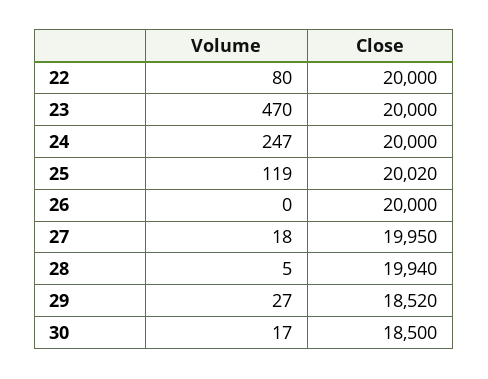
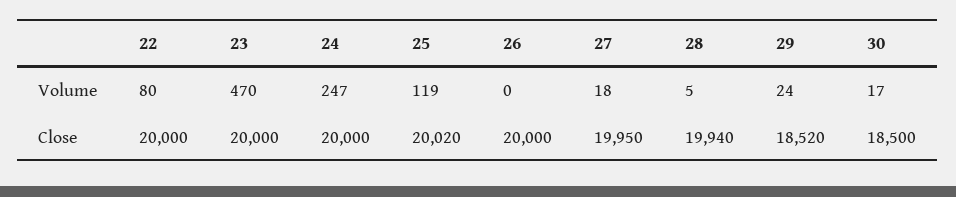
  {
    "Volume": {
      "22": 80,
      "23": 470,
      "24": 247,
      "25": 119,
      "26": 0,
      "27": 18,
      "28": 5,
-     "29": 27,
+     "29": 24,
      "30": 17
    },
    "Close": {
      "22": 20000,
      "23": 20000,
      "24": 20000,
      "25": 20020,
      "26": 20000,
      "27": 19950,
      "28": 19940,
      "29": 18520,
      "30": 18500
    }
  }

